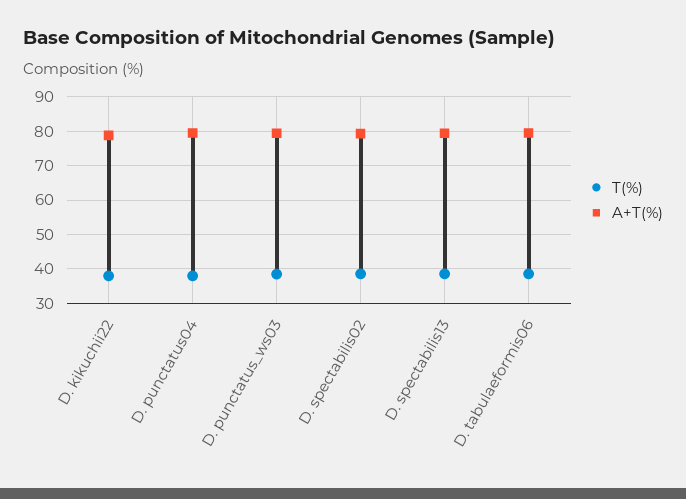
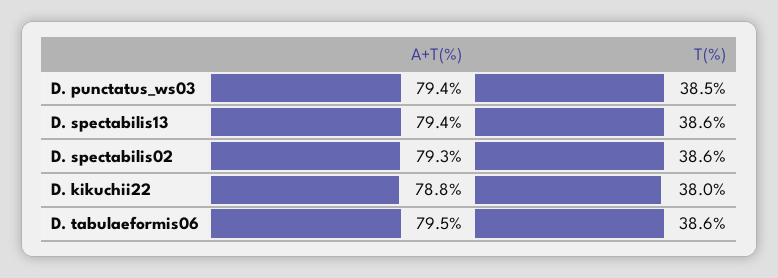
  {
    "T(%)": {
      "D. kikuchii22": 38,
-     "D. punctatus04": 38,
      "D. punctatus_ws03": 38.5,
      "D. spectabilis02": 38.6,
      "D. spectabilis13": 38.6,
      "D. tabulaeformis06": 38.6
    },
    "A+T(%)": {
      "D. kikuchii22": 78.8,
-     "D. punctatus04": 80,
      "D. punctatus_ws03": 79.4,
      "D. spectabilis02": 79.3,
      "D. spectabilis13": 79.4,
      "D. tabulaeformis06": 79.5
    }
  }

